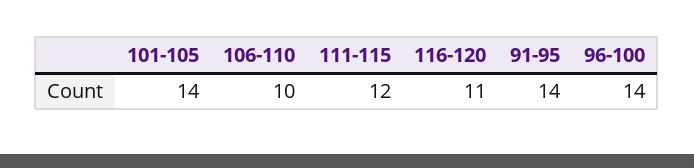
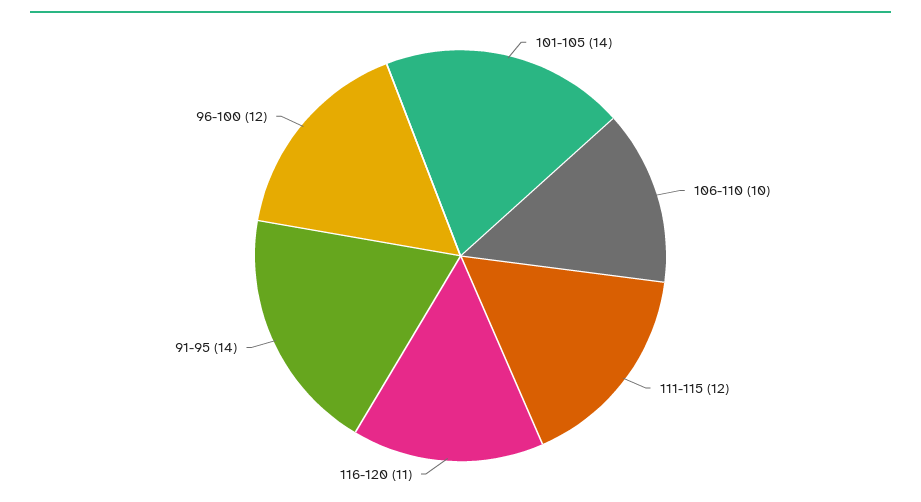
  {
    "101-105": 14,
    "106-110": 10,
    "111-115": 12,
    "116-120": 11,
    "91-95": 14,
-   "96-100": 14
+   "96-100": 12
  }

